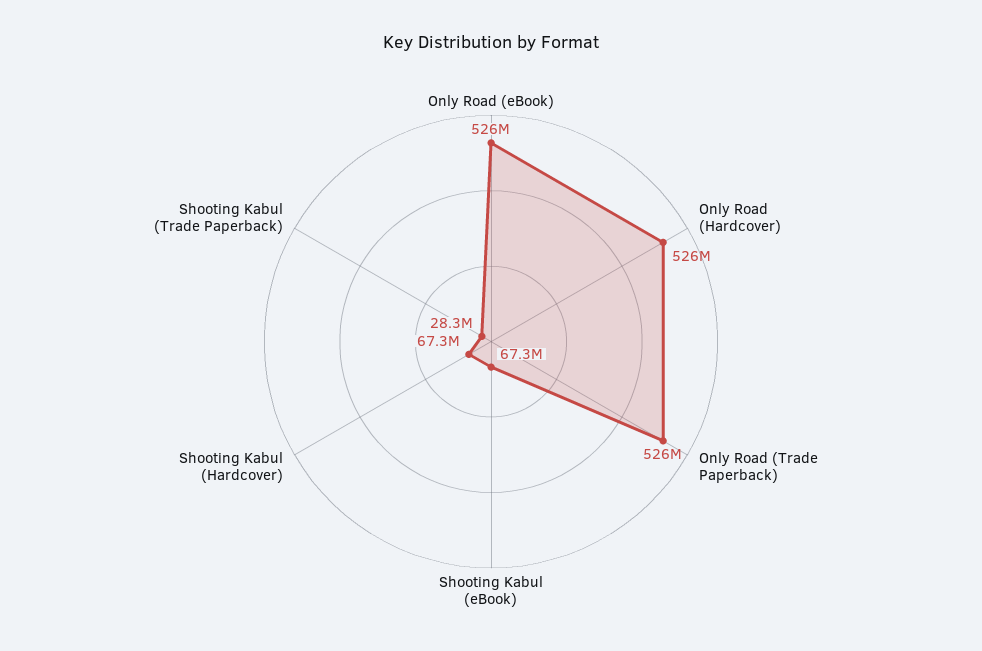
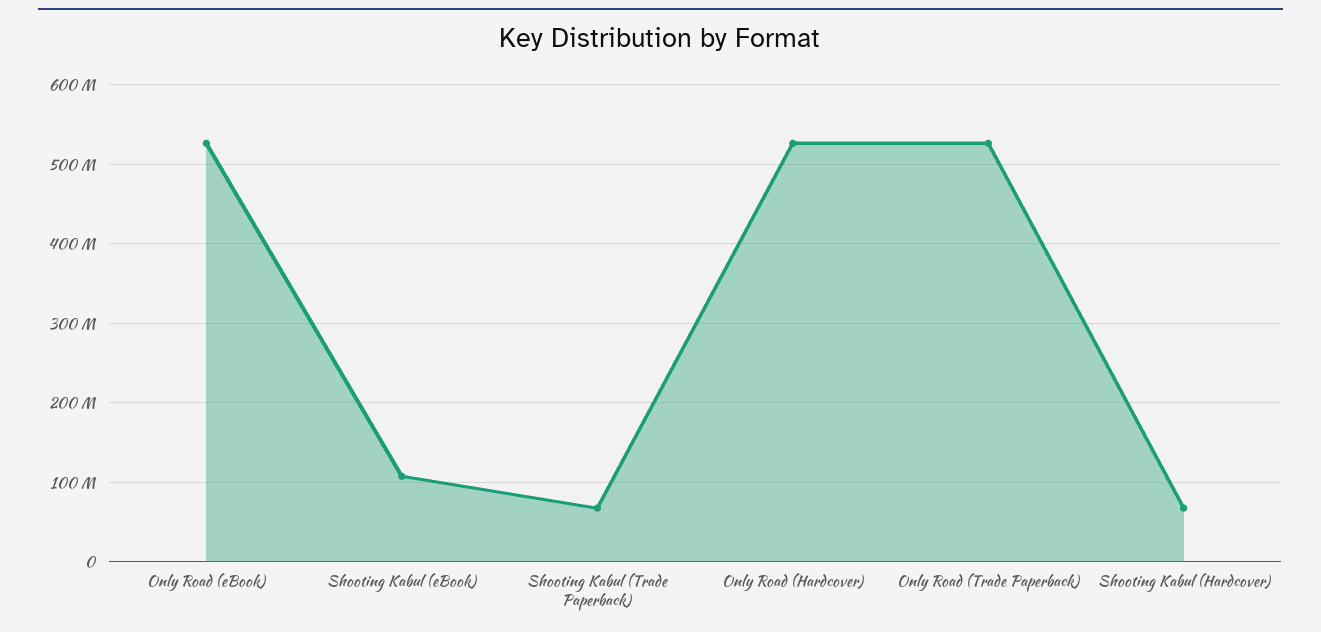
  {
    "Only Road (eBook)": 526000000,
    "Only Road (Hardcover)": 526000000,
    "Only Road (Trade Paperback)": 526000000,
-   "Shooting Kabul (eBook)": 67300000,
+   "Shooting Kabul (eBook)": 110000000,
    "Shooting Kabul (Hardcover)": 67300000,
-   "Shooting Kabul (Trade Paperback)": 28300000
+   "Shooting Kabul (Trade Paperback)": 70000000
  }

